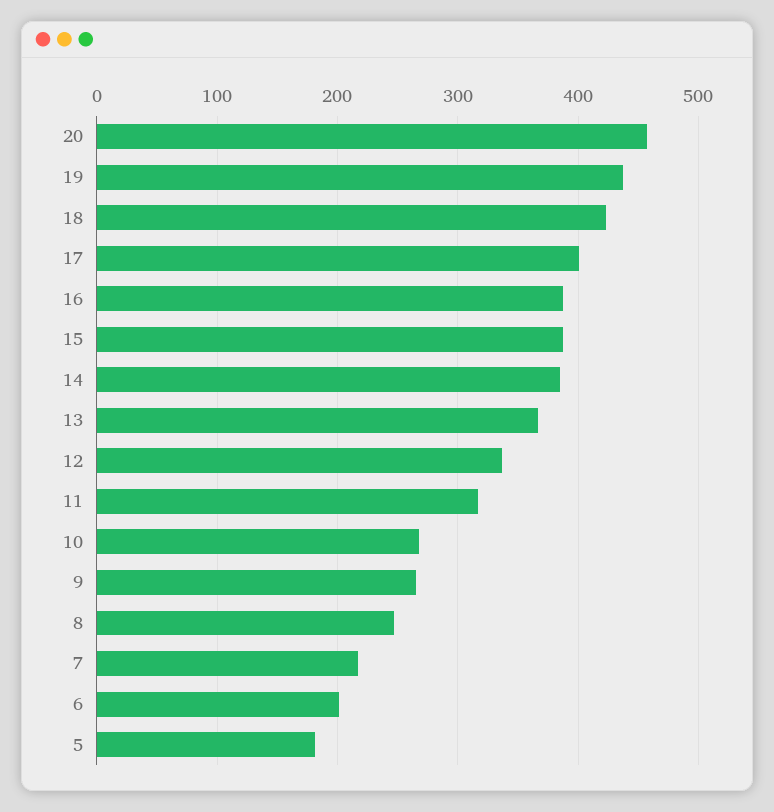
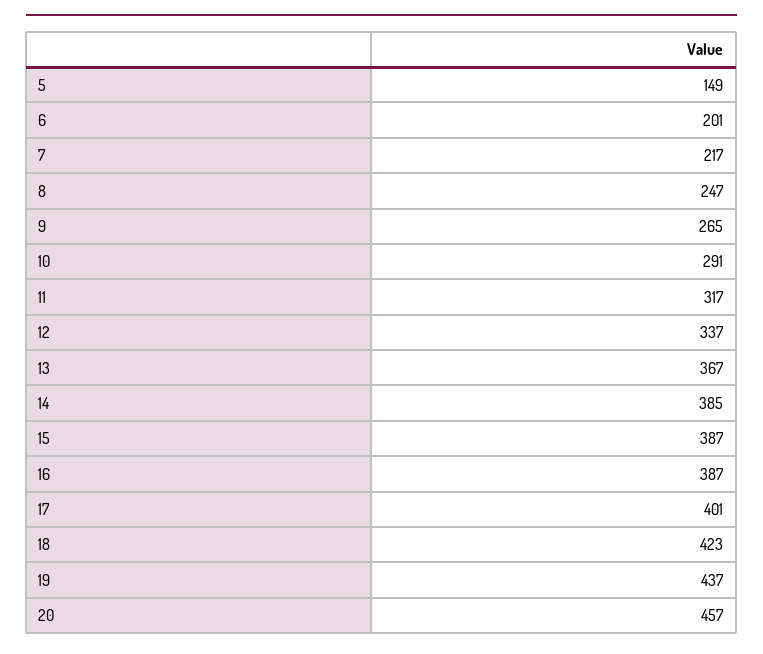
  {
    "20": 457,
    "19": 437,
    "18": 423,
    "17": 401,
    "16": 387,
    "15": 387,
    "14": 385,
    "13": 367,
    "12": 337,
    "11": 317,
-   "10": 270,
+   "10": 291,
    "9": 265,
    "8": 247,
    "7": 217,
    "6": 201,
-   "5": 180
+   "5": 149
  }

